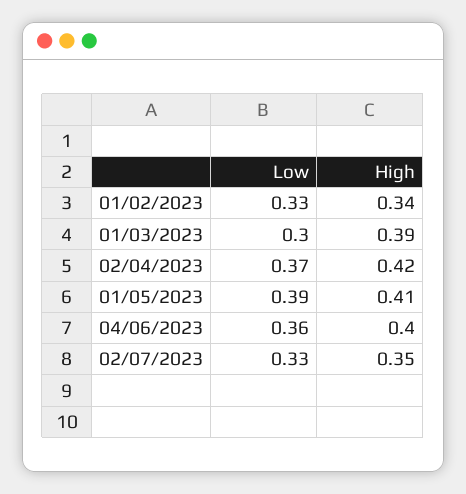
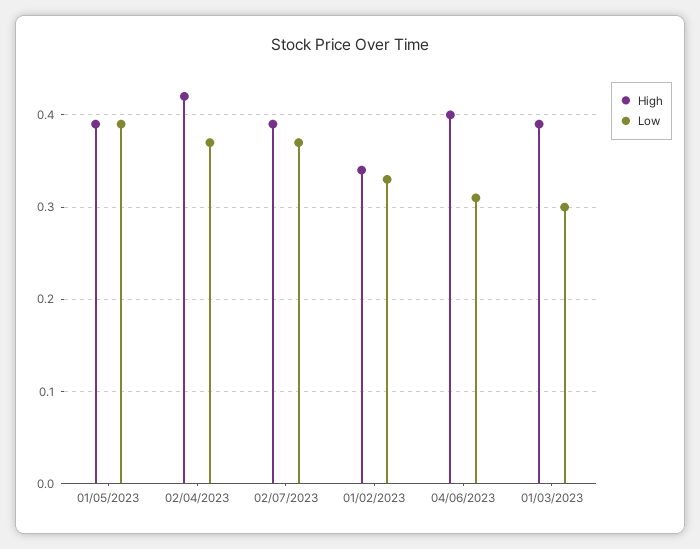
  {
    "Low": {
      "01/02/2023": 0.33,
      "01/03/2023": 0.3,
      "02/04/2023": 0.37,
      "01/05/2023": 0.39,
-     "04/06/2023": 0.36,
+     "04/06/2023": 0.31,
-     "02/07/2023": 0.33
+     "02/07/2023": 0.37
    },
    "High": {
      "01/02/2023": 0.34,
      "01/03/2023": 0.39,
      "02/04/2023": 0.42,
-     "01/05/2023": 0.41,
+     "01/05/2023": 0.39,
      "04/06/2023": 0.4,
-     "02/07/2023": 0.35
+     "02/07/2023": 0.39
    }
  }

